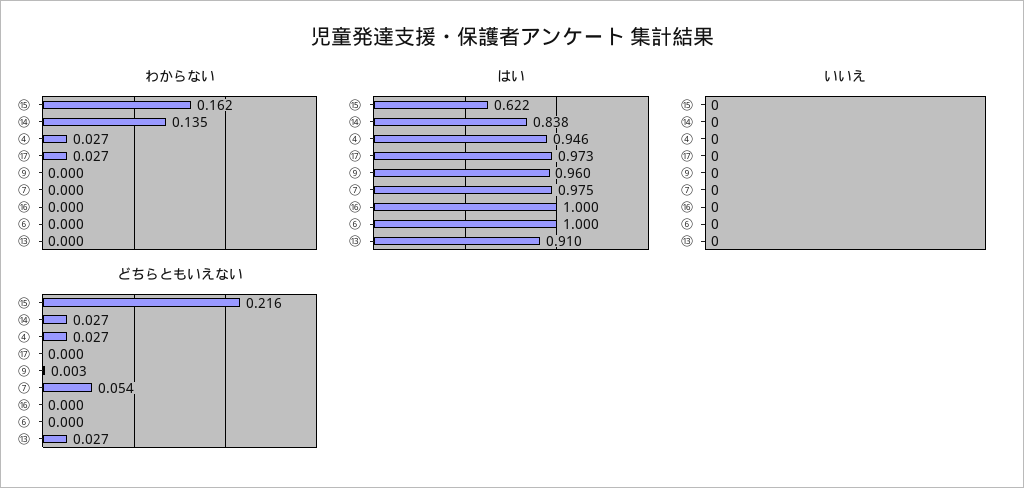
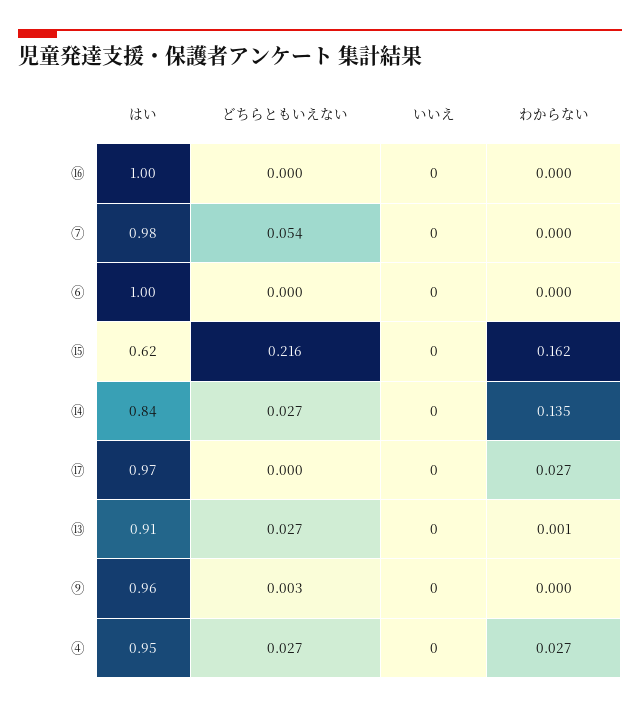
  {
    "わからない": {
      "⑮": 0.162,
      "⑭": 0.135,
      "④": 0.027,
      "⑰": 0.027,
      "⑨": 0,
      "⑦": 0,
      "⑯": 0,
      "⑥": 0,
-     "⑬": 0
+     "⑬": 0.001
    },
    "はい": {
      "⑮": 0.622,
      "⑭": 0.838,
      "④": 0.946,
      "⑰": 0.973,
      "⑨": 0.96,
      "⑦": 0.975,
      "⑯": 1,
      "⑥": 1,
      "⑬": 0.91
    },
    "いいえ": {
      "⑮": 0,
      "⑭": 0,
      "④": 0,
      "⑰": 0,
      "⑨": 0,
      "⑦": 0,
      "⑯": 0,
      "⑥": 0,
      "⑬": 0
    },
    "どちらともいえない": {
      "⑮": 0.216,
      "⑭": 0.027,
      "④": 0.027,
      "⑰": 0,
      "⑨": 0.003,
      "⑦": 0.054,
      "⑯": 0,
      "⑥": 0,
      "⑬": 0.027
    }
  }

